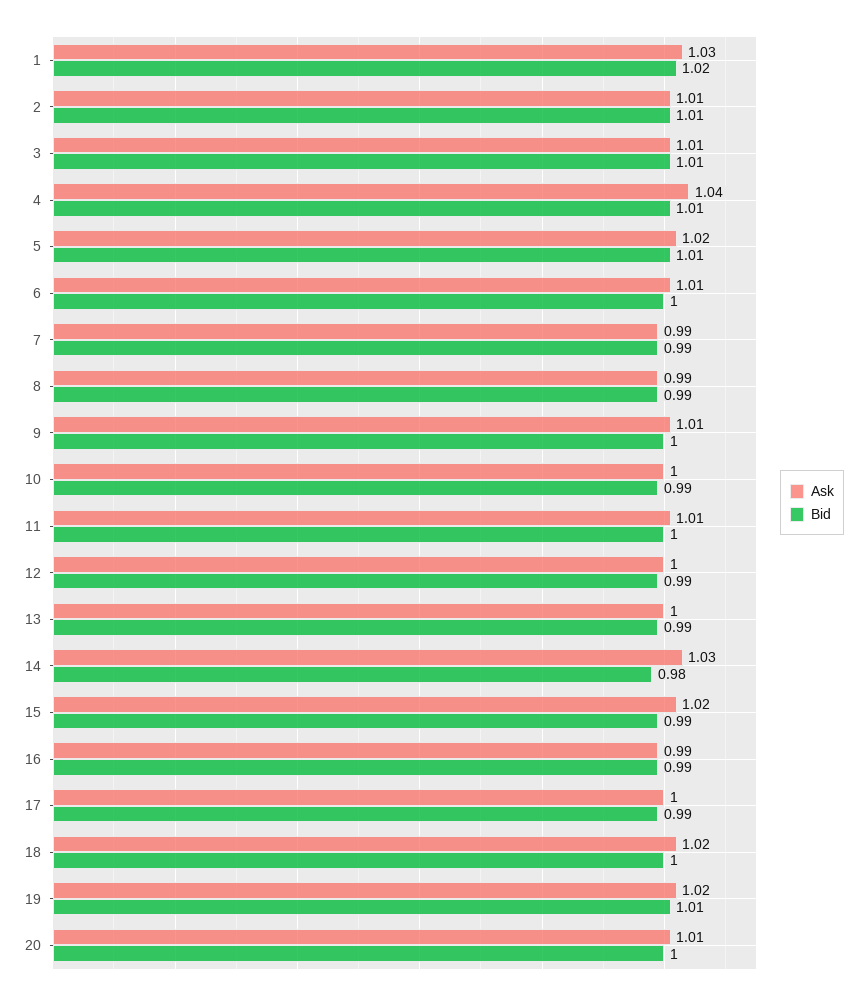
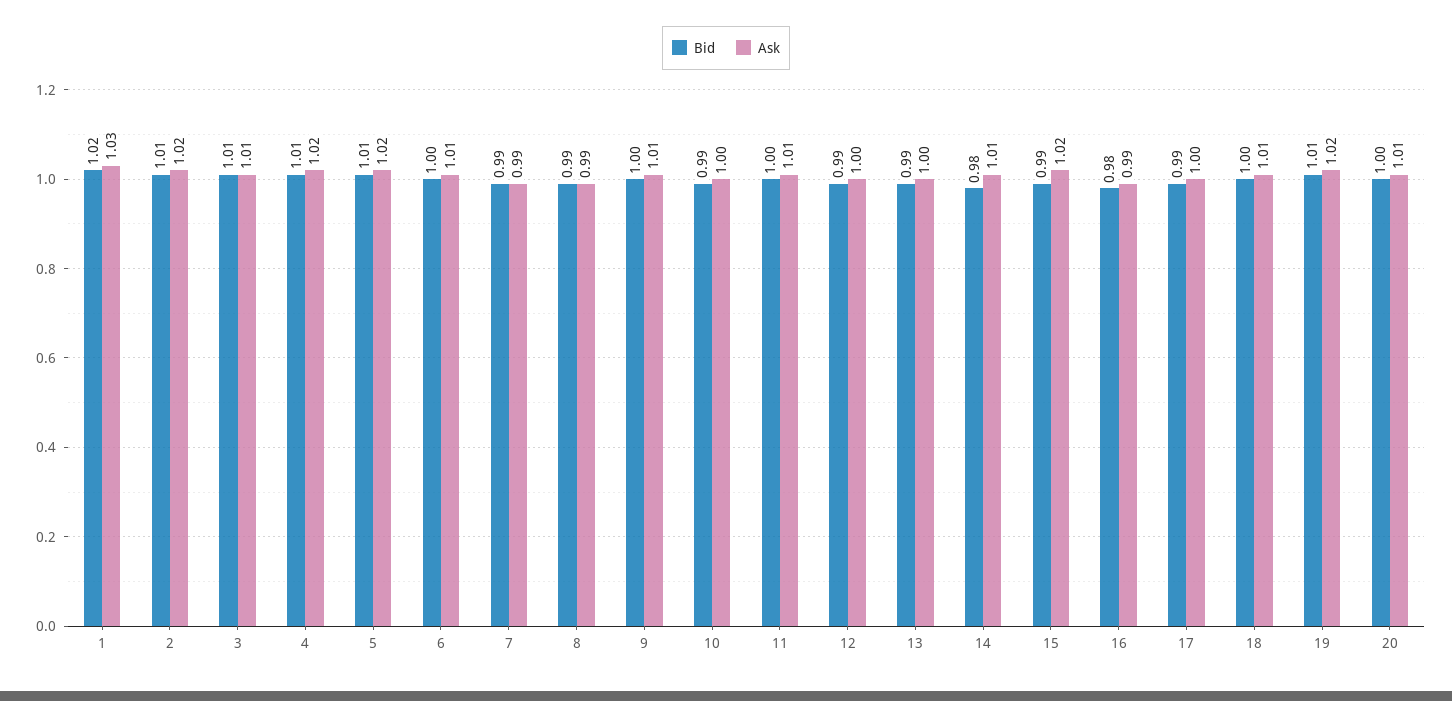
  {
    "Ask": {
      "1": 1.03,
-     "2": 1.01,
+     "2": 1.02,
      "3": 1.01,
-     "4": 1.04,
+     "4": 1.02,
      "5": 1.02,
      "6": 1.01,
      "7": 0.99,
      "8": 0.99,
      "9": 1.01,
      "10": 1,
      "11": 1.01,
      "12": 1,
      "13": 1,
-     "14": 1.03,
+     "14": 1.01,
      "15": 1.02,
      "16": 0.99,
      "17": 1,
-     "18": 1.02,
+     "18": 1.01,
      "19": 1.02,
      "20": 1.01
    },
    "Bid": {
      "1": 1.02,
      "2": 1.01,
      "3": 1.01,
      "4": 1.01,
      "5": 1.01,
      "6": 1,
      "7": 0.99,
      "8": 0.99,
      "9": 1,
      "10": 0.99,
      "11": 1,
      "12": 0.99,
      "13": 0.99,
      "14": 0.98,
      "15": 0.99,
-     "16": 0.99,
+     "16": 0.98,
      "17": 0.99,
      "18": 1,
      "19": 1.01,
      "20": 1
    }
  }

